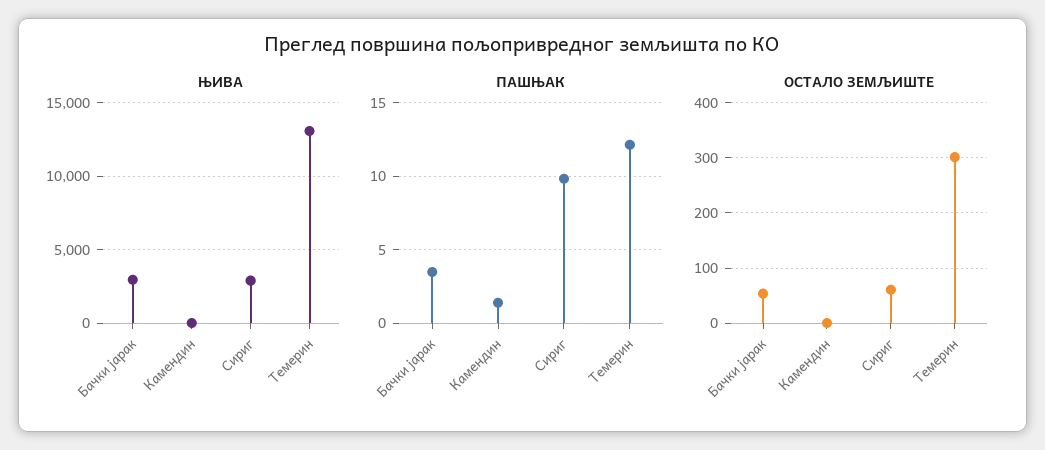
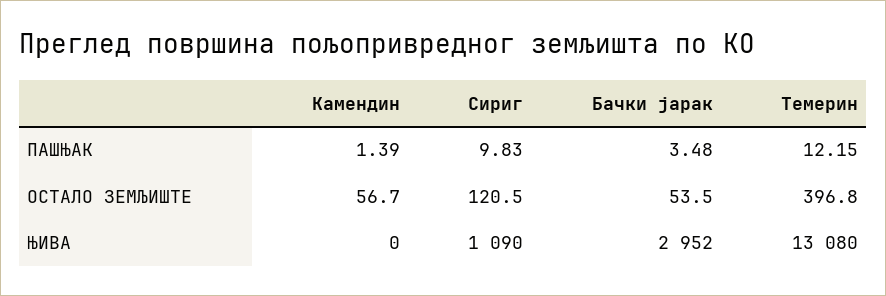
  {
    "ЊИВА": {
      "Бачки јарак": 2952,
      "Камендин": 0,
-     "Сириг": 3000,
+     "Сириг": 1090,
      "Темерин": 13080
    },
    "ПАШЊАК": {
      "Бачки јарак": 3.48,
      "Камендин": 1.39,
      "Сириг": 9.83,
      "Темерин": 12.15
    },
    "ОСТАЛО ЗЕМЉИШТЕ": {
      "Бачки јарак": 53.5,
-     "Камендин": 0,
+     "Камендин": 56.7,
-     "Сириг": 60,
+     "Сириг": 120.5,
-     "Темерин": 300
+     "Темерин": 396.8
    }
  }

